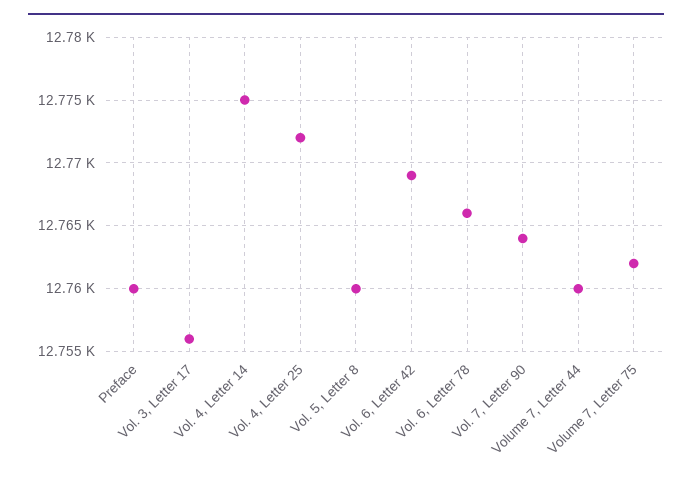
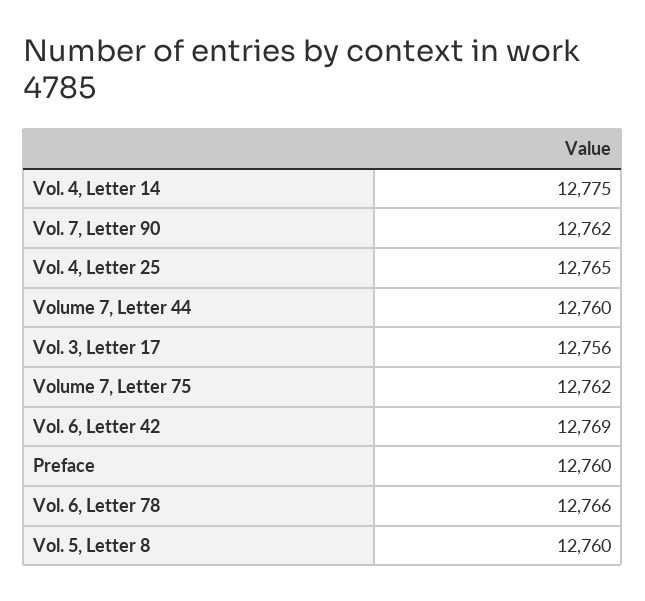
  {
    "Preface": 12760,
    "Vol. 3, Letter 17": 12756,
    "Vol. 4, Letter 14": 12775,
-   "Vol. 4, Letter 25": 12772,
+   "Vol. 4, Letter 25": 12765,
    "Vol. 5, Letter 8": 12760,
    "Vol. 6, Letter 42": 12769,
    "Vol. 6, Letter 78": 12766,
-   "Vol. 7, Letter 90": 12764,
+   "Vol. 7, Letter 90": 12762,
    "Volume 7, Letter 44": 12760,
    "Volume 7, Letter 75": 12762
  }

